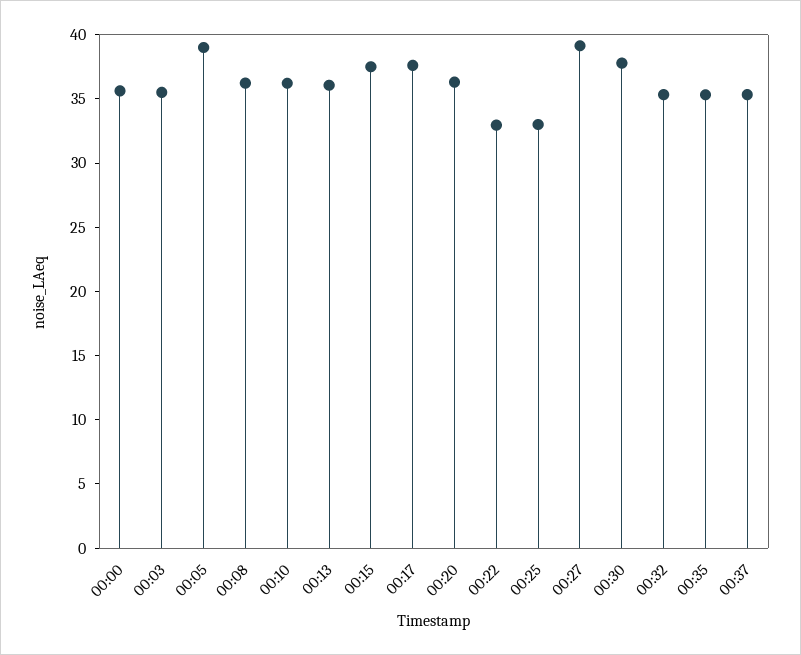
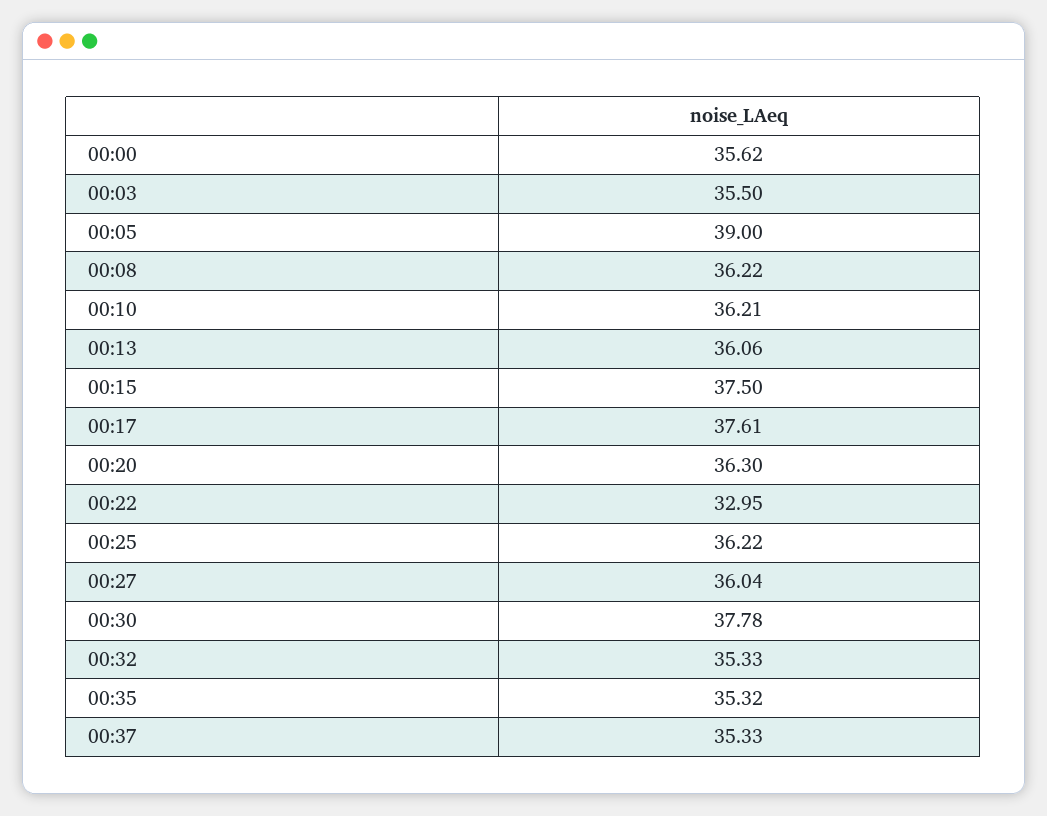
  {
    "00:00": 35.62,
    "00:03": 35.5,
    "00:05": 39,
    "00:08": 36.22,
    "00:10": 36.21,
    "00:13": 36.06,
    "00:15": 37.5,
    "00:17": 37.61,
    "00:20": 36.3,
    "00:22": 32.95,
-   "00:25": 33,
+   "00:25": 36.22,
-   "00:27": 39,
+   "00:27": 36.04,
    "00:30": 37.78,
    "00:32": 35.33,
    "00:35": 35.32,
    "00:37": 35.33
  }

